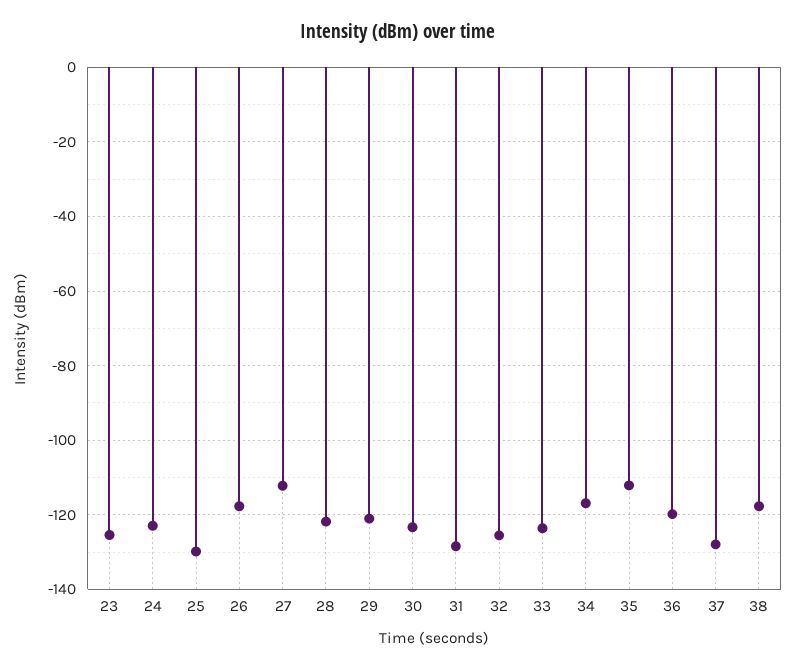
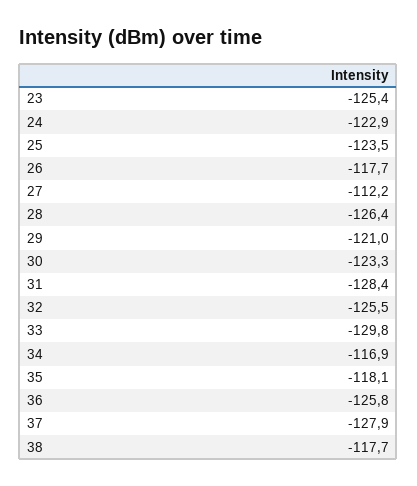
  {
    "23": -125.4,
    "24": -122.9,
-   "25": -130,
+   "25": -123.5,
    "26": -117.7,
    "27": -112.2,
-   "28": -122,
+   "28": -126.4,
    "29": -121,
    "30": -123.3,
    "31": -128.4,
    "32": -125.5,
-   "33": -124,
+   "33": -129.8,
    "34": -116.9,
-   "35": -112,
+   "35": -118.1,
-   "36": -120,
+   "36": -125.8,
    "37": -127.9,
    "38": -117.7
  }

